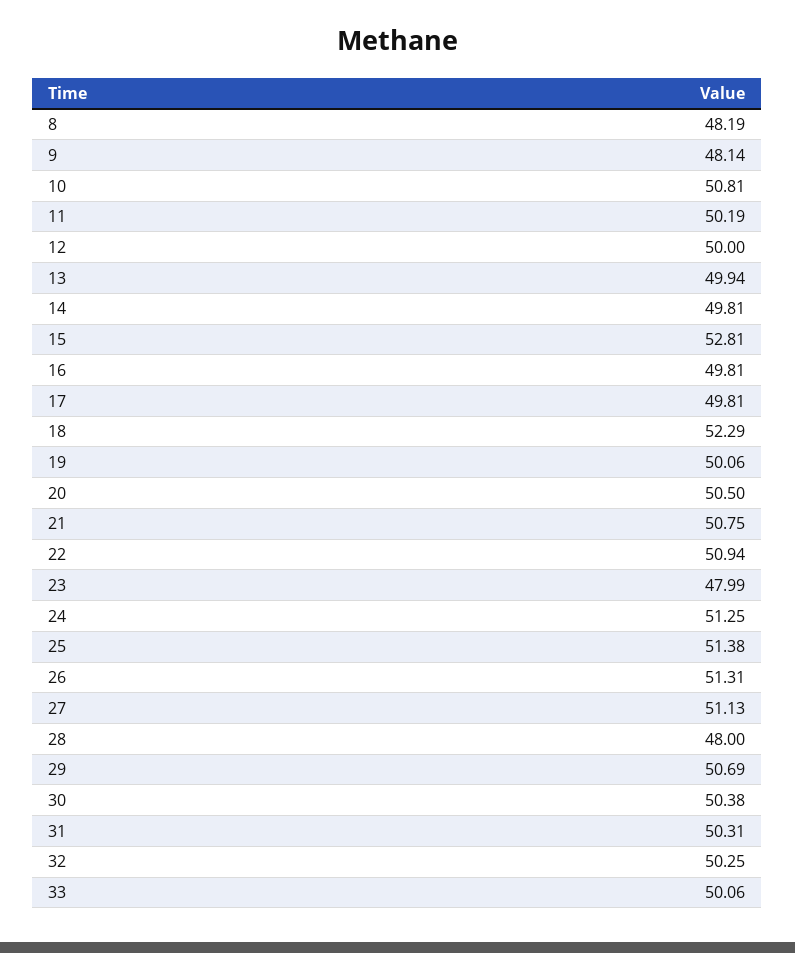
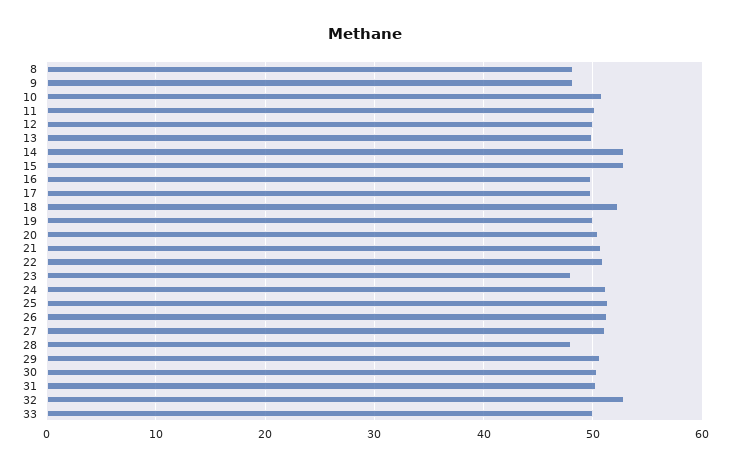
  {
    "8": 48.19,
    "9": 48.14,
    "10": 50.81,
    "11": 50.19,
    "12": 50,
    "13": 49.94,
-   "14": 49.81,
+   "14": 53,
    "15": 52.81,
    "16": 49.81,
    "17": 49.81,
    "18": 52.29,
    "19": 50.06,
    "20": 50.5,
    "21": 50.75,
    "22": 50.94,
    "23": 47.99,
    "24": 51.25,
    "25": 51.38,
    "26": 51.31,
    "27": 51.13,
    "28": 48,
    "29": 50.69,
    "30": 50.38,
    "31": 50.31,
-   "32": 50.25,
+   "32": 53,
    "33": 50.06
  }

